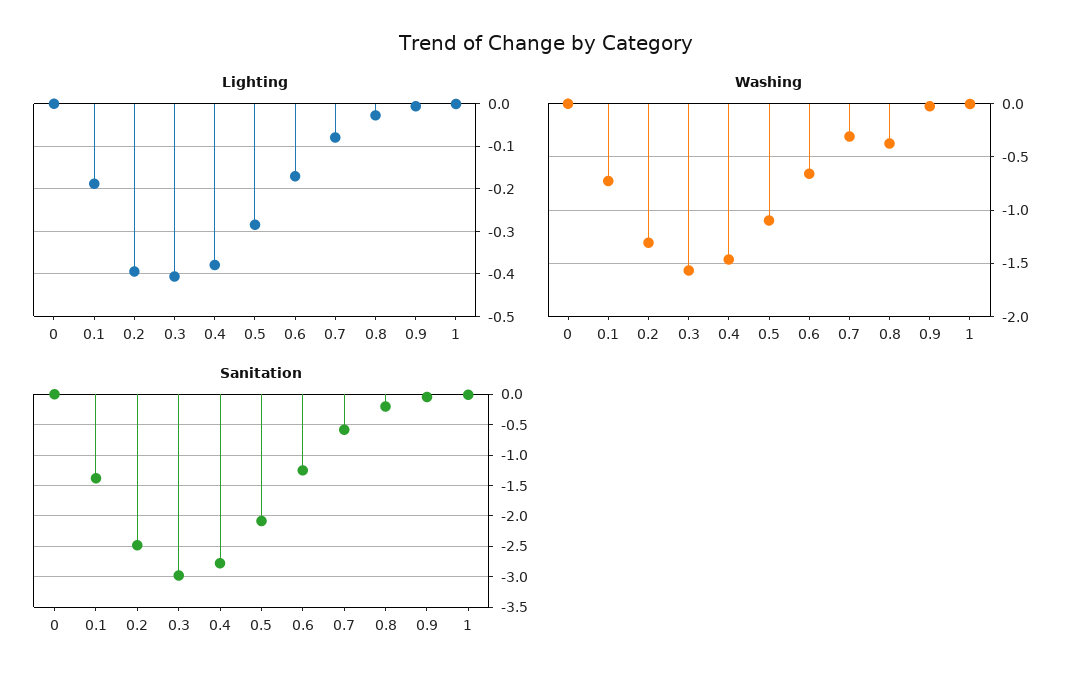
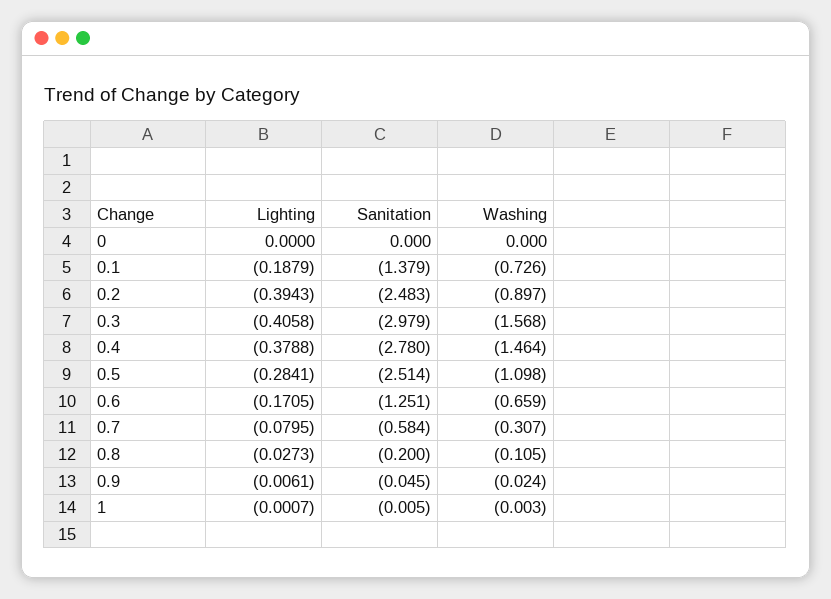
  {
    "Lighting": {
      "0": 0,
      "0.1": -0.1879,
      "0.2": -0.3943,
      "0.3": -0.4058,
      "0.4": -0.3788,
      "0.5": -0.2841,
      "0.6": -0.1705,
      "0.7": -0.0795,
      "0.8": -0.0273,
      "0.9": -0.0061,
      "1": -0.0007
    },
    "Washing": {
      "0": 0,
      "0.1": -0.726,
-     "0.2": -1.3,
+     "0.2": -0.897,
      "0.3": -1.568,
      "0.4": -1.464,
      "0.5": -1.098,
      "0.6": -0.659,
      "0.7": -0.307,
-     "0.8": -0.4,
+     "0.8": -0.105,
      "0.9": -0.024,
      "1": -0.003
    },
    "Sanitation": {
      "0": 0,
      "0.1": -1.379,
      "0.2": -2.483,
      "0.3": -2.979,
      "0.4": -2.78,
-     "0.5": -2.1,
+     "0.5": -2.514,
      "0.6": -1.251,
      "0.7": -0.584,
      "0.8": -0.2,
      "0.9": -0.045,
      "1": -0.005
    }
  }

